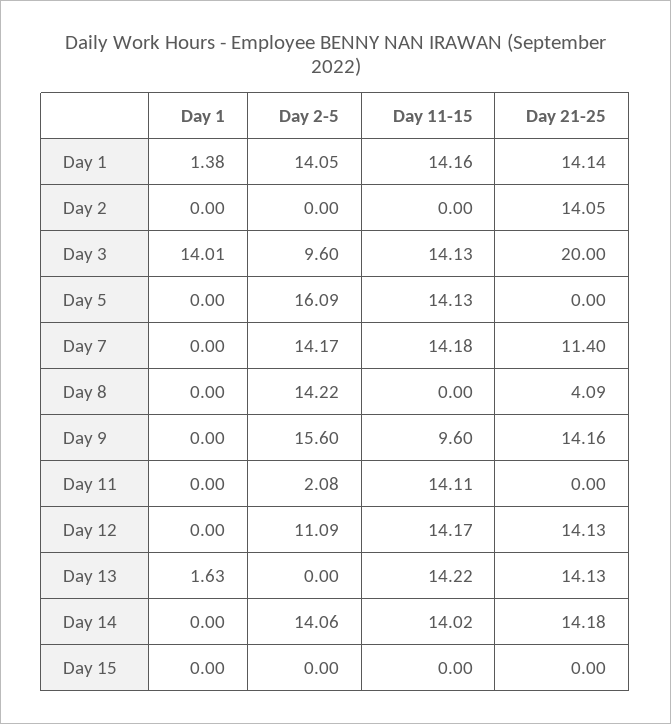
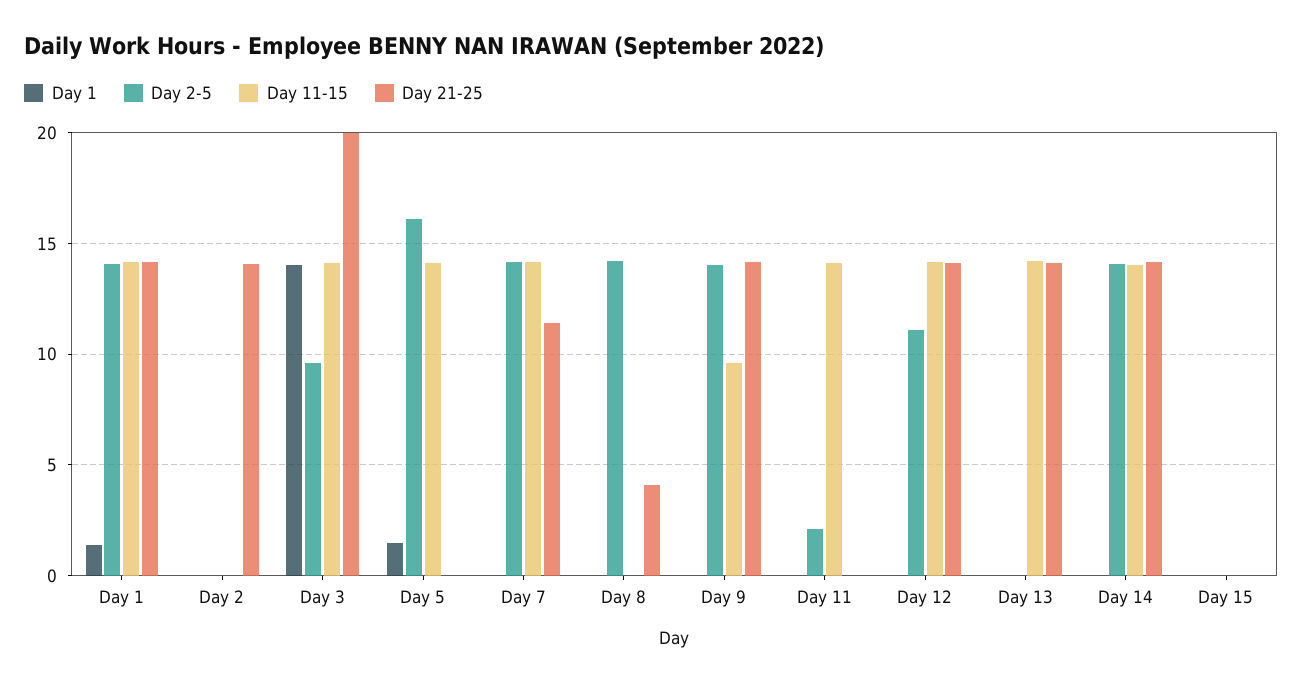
  {
    "Day 1": {
      "Day 1": 1.38,
      "Day 2": 0,
      "Day 3": 14.01,
-     "Day 5": 0,
+     "Day 5": 1.5,
      "Day 7": 0,
      "Day 8": 0,
      "Day 9": 0,
      "Day 11": 0,
      "Day 12": 0,
-     "Day 13": 1.63,
+     "Day 13": 0,
      "Day 14": 0,
      "Day 15": 0
    },
    "Day 2-5": {
      "Day 1": 14.05,
      "Day 2": 0,
      "Day 3": 9.6,
      "Day 5": 16.09,
      "Day 7": 14.17,
      "Day 8": 14.22,
-     "Day 9": 15.6,
+     "Day 9": 14,
      "Day 11": 2.08,
      "Day 12": 11.09,
      "Day 13": 0,
      "Day 14": 14.06,
      "Day 15": 0
    },
    "Day 11-15": {
      "Day 1": 14.16,
      "Day 2": 0,
      "Day 3": 14.13,
      "Day 5": 14.13,
      "Day 7": 14.18,
      "Day 8": 0,
      "Day 9": 9.6,
      "Day 11": 14.11,
      "Day 12": 14.17,
      "Day 13": 14.22,
      "Day 14": 14.02,
      "Day 15": 0
    },
    "Day 21-25": {
      "Day 1": 14.14,
      "Day 2": 14.05,
      "Day 3": 20,
      "Day 5": 0,
      "Day 7": 11.4,
      "Day 8": 4.09,
      "Day 9": 14.16,
      "Day 11": 0,
      "Day 12": 14.13,
      "Day 13": 14.13,
      "Day 14": 14.18,
      "Day 15": 0
    }
  }

